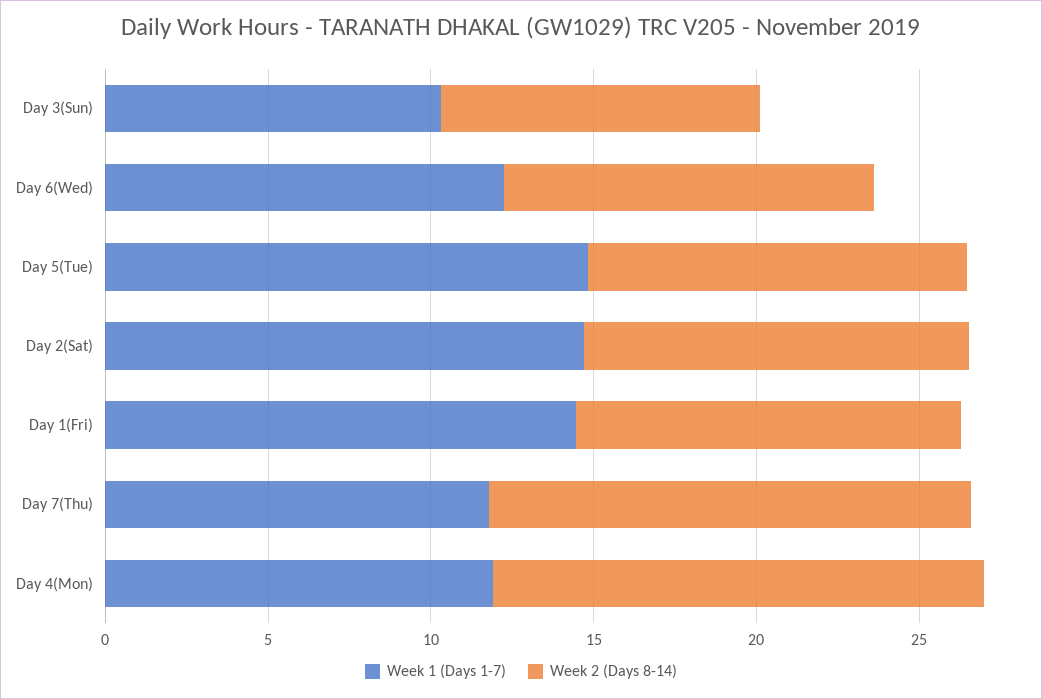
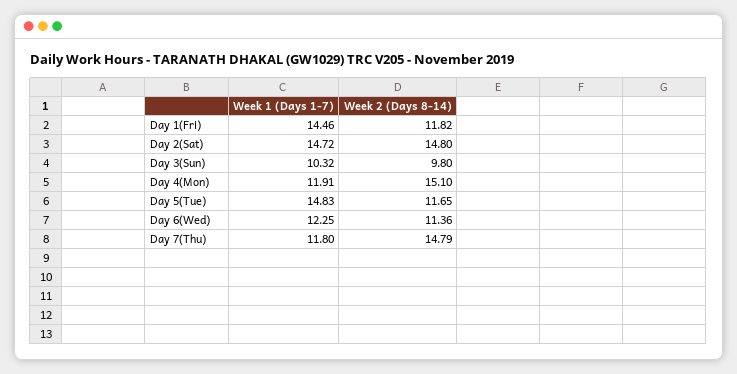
  {
    "Week 1 (Days 1-7)": {
      "Day 3(Sun)": 10.32,
      "Day 6(Wed)": 12.25,
      "Day 5(Tue)": 14.83,
      "Day 2(Sat)": 14.72,
      "Day 1(Fri)": 14.46,
      "Day 7(Thu)": 11.8,
      "Day 4(Mon)": 11.91
    },
    "Week 2 (Days 8-14)": {
      "Day 3(Sun)": 9.8,
      "Day 6(Wed)": 11.36,
      "Day 5(Tue)": 11.65,
-     "Day 2(Sat)": 12,
+     "Day 2(Sat)": 14.8,
      "Day 1(Fri)": 11.82,
      "Day 7(Thu)": 14.79,
      "Day 4(Mon)": 15.1
    }
  }

